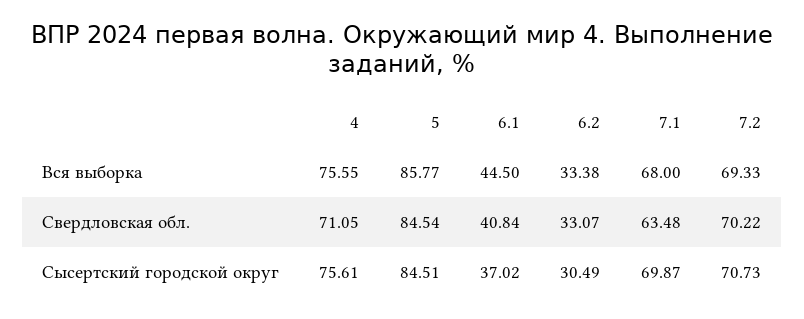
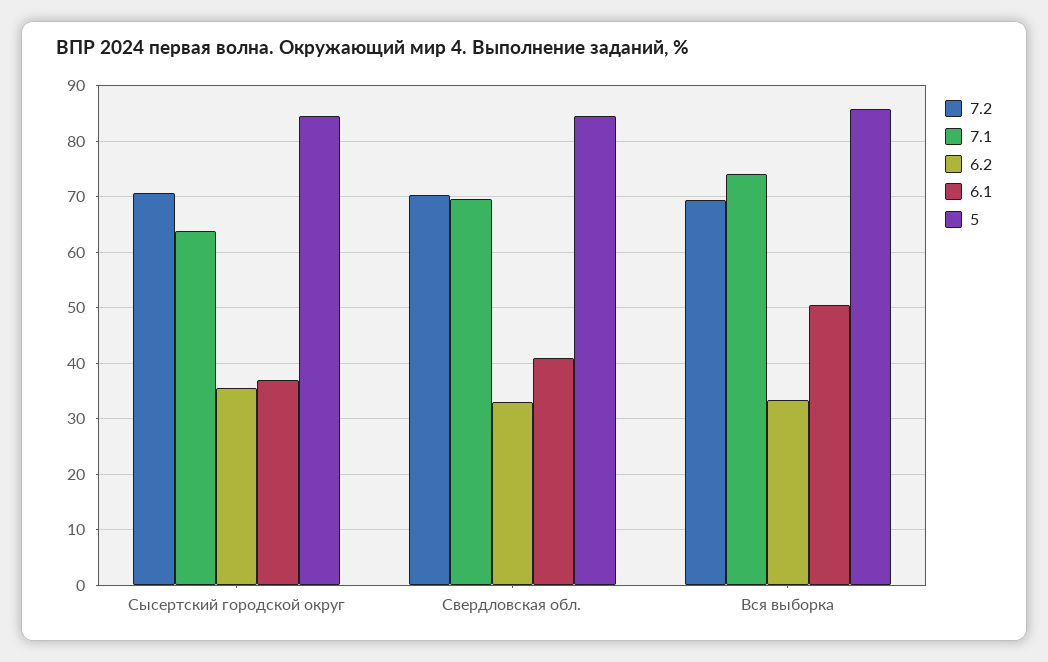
  {
-   "4": {
-     "Вся выборка": 75.55,
-     "Свердловская обл.": 71.05,
-     "Сысертский городской округ": 75.61
-   },
    "5": {
      "Вся выборка": 85.77,
      "Свердловская обл.": 84.54,
      "Сысертский городской округ": 84.51
    },
    "6.1": {
-     "Вся выборка": 44.5,
+     "Вся выборка": 50,
      "Свердловская обл.": 40.84,
      "Сысертский городской округ": 37.02
    },
    "6.2": {
      "Вся выборка": 33.38,
      "Свердловская обл.": 33.07,
-     "Сысертский городской округ": 30.49
+     "Сысертский городской округ": 36
    },
    "7.1": {
-     "Вся выборка": 68,
+     "Вся выборка": 74,
-     "Свердловская обл.": 63.48,
+     "Свердловская обл.": 70,
-     "Сысертский городской округ": 69.87
+     "Сысертский городской округ": 64
    },
    "7.2": {
      "Вся выборка": 69.33,
      "Свердловская обл.": 70.22,
      "Сысертский городской округ": 70.73
    }
  }

